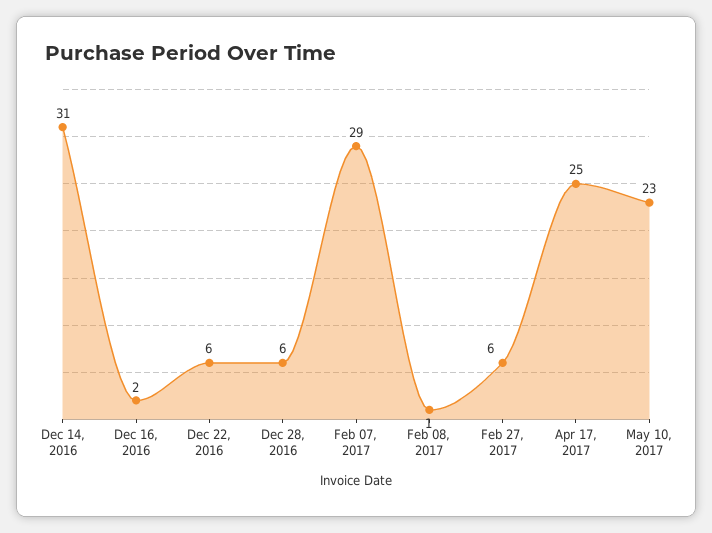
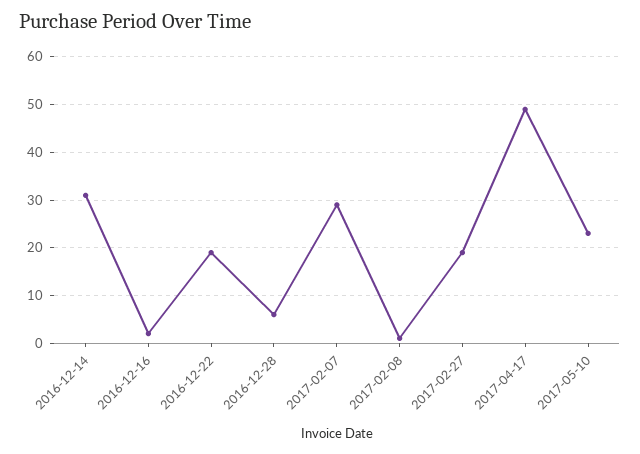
  {
    "Dec 14, 2016": 31,
    "Dec 16, 2016": 2,
-   "Dec 22, 2016": 6,
+   "Dec 22, 2016": 20,
    "Dec 28, 2016": 6,
    "Feb 07, 2017": 29,
    "Feb 08, 2017": 1,
-   "Feb 27, 2017": 6,
+   "Feb 27, 2017": 20,
-   "Apr 17, 2017": 25,
+   "Apr 17, 2017": 50,
    "May 10, 2017": 23
  }

